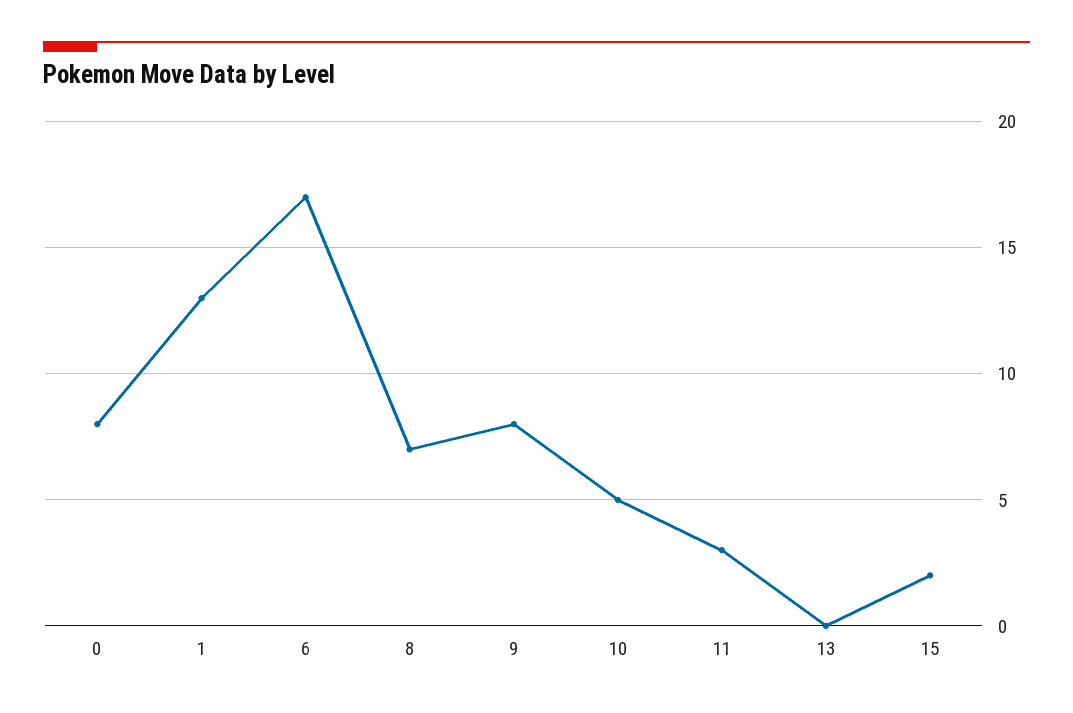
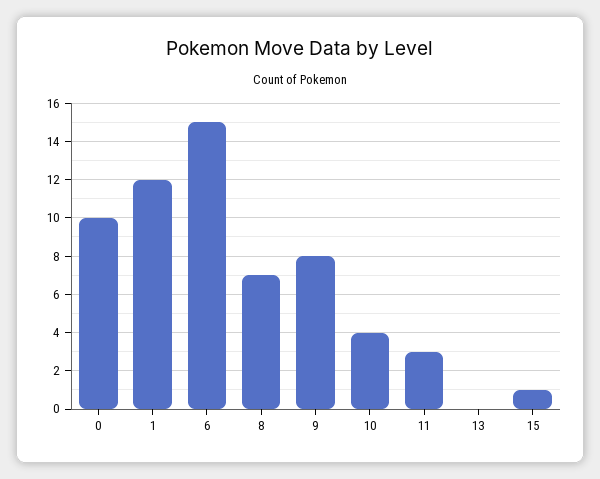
  {
-   "0": 8,
+   "0": 10,
-   "1": 13,
+   "1": 12,
-   "6": 17,
+   "6": 15,
    "8": 7,
    "9": 8,
-   "10": 5,
+   "10": 4,
    "11": 3,
    "13": 0,
-   "15": 2
+   "15": 1
  }

